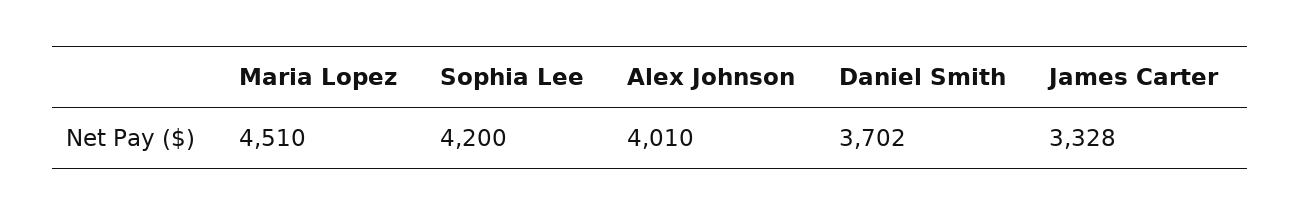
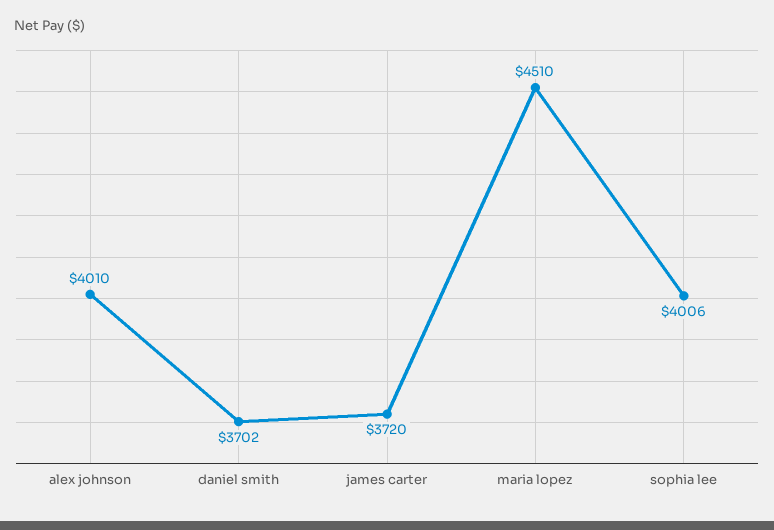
  {
    "Maria Lopez": 4510,
-   "Sophia Lee": 4200,
+   "Sophia Lee": 4006,
    "Alex Johnson": 4010,
    "Daniel Smith": 3702,
-   "James Carter": 3328
+   "James Carter": 3720
  }

